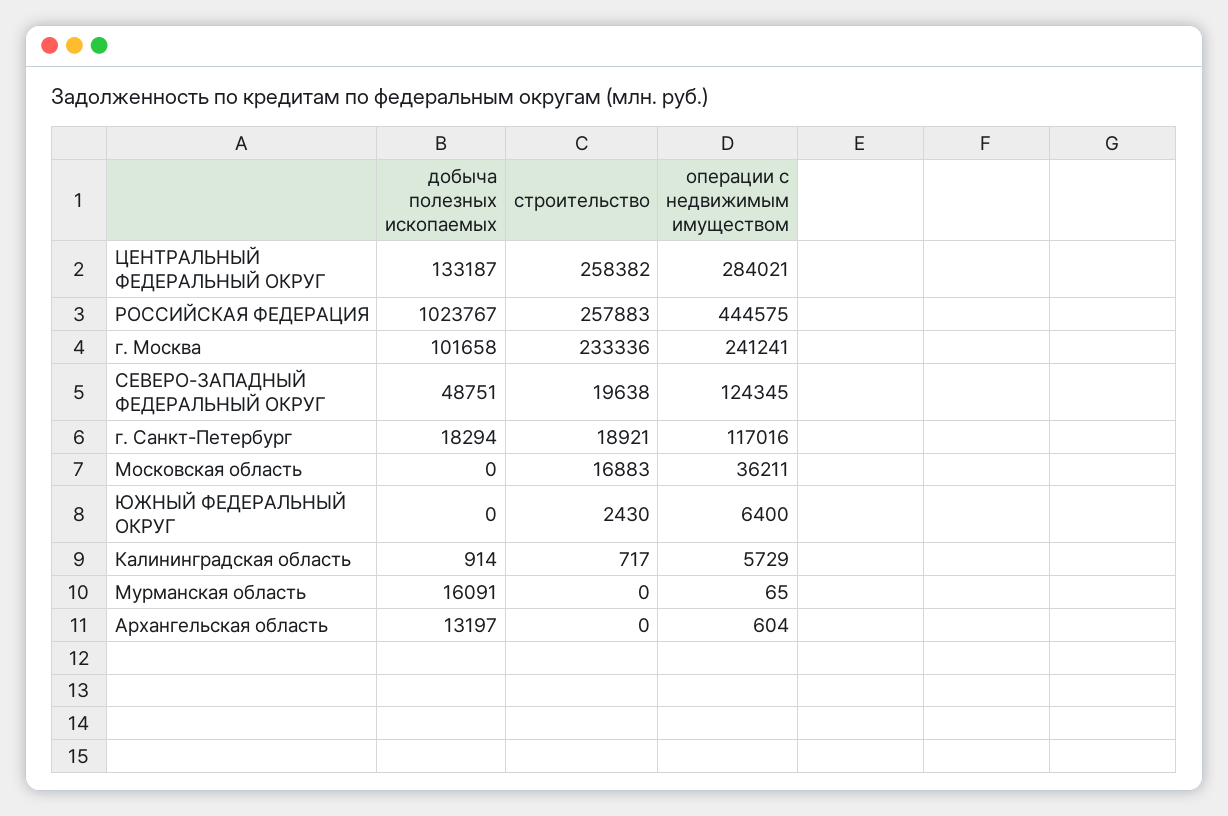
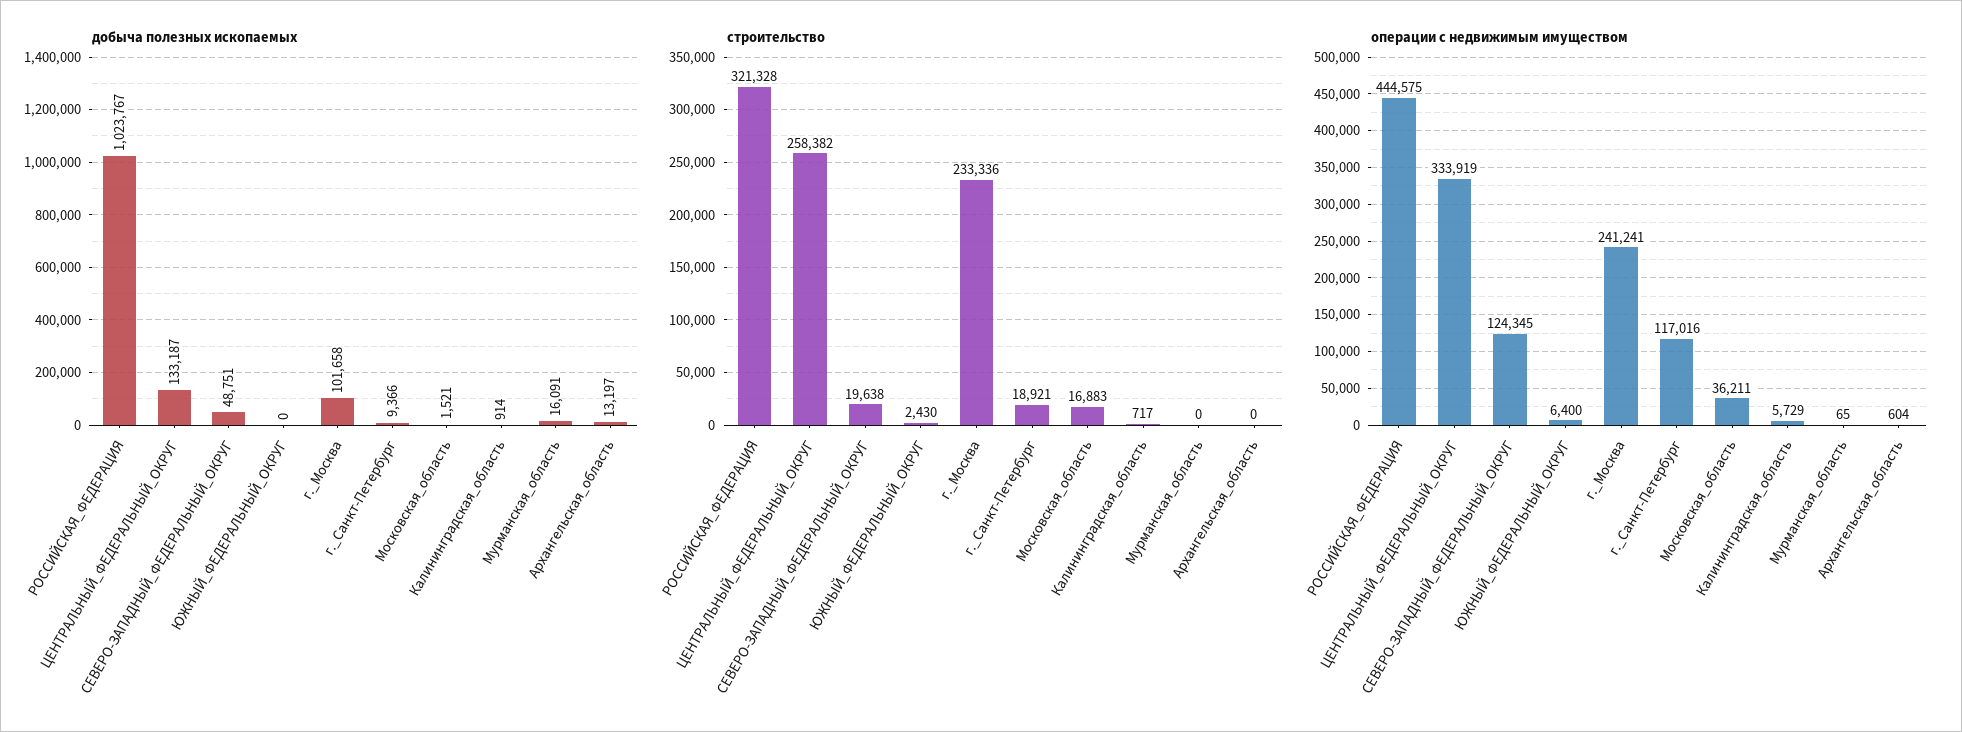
  {
    "добыча полезных ископаемых": {
      "ЦЕНТРАЛЬНЫЙ ФЕДЕРАЛЬНЫЙ ОКРУГ": 133187,
      "РОССИЙСКАЯ ФЕДЕРАЦИЯ": 1023767,
      "г. Москва": 101658,
      "СЕВЕРО-ЗАПАДНЫЙ ФЕДЕРАЛЬНЫЙ ОКРУГ": 48751,
-     "г. Санкт-Петербург": 18294,
+     "г. Санкт-Петербург": 9366,
-     "Московская область": 0,
+     "Московская область": 1521,
      "ЮЖНЫЙ ФЕДЕРАЛЬНЫЙ ОКРУГ": 0,
      "Калининградская область": 914,
      "Мурманская область": 16091,
      "Архангельская область": 13197
    },
    "строительство": {
      "ЦЕНТРАЛЬНЫЙ ФЕДЕРАЛЬНЫЙ ОКРУГ": 258382,
-     "РОССИЙСКАЯ ФЕДЕРАЦИЯ": 257883,
+     "РОССИЙСКАЯ ФЕДЕРАЦИЯ": 321328,
      "г. Москва": 233336,
      "СЕВЕРО-ЗАПАДНЫЙ ФЕДЕРАЛЬНЫЙ ОКРУГ": 19638,
      "г. Санкт-Петербург": 18921,
      "Московская область": 16883,
      "ЮЖНЫЙ ФЕДЕРАЛЬНЫЙ ОКРУГ": 2430,
      "Калининградская область": 717,
      "Мурманская область": 0,
      "Архангельская область": 0
    },
    "операции с недвижимым имуществом": {
-     "ЦЕНТРАЛЬНЫЙ ФЕДЕРАЛЬНЫЙ ОКРУГ": 284021,
+     "ЦЕНТРАЛЬНЫЙ ФЕДЕРАЛЬНЫЙ ОКРУГ": 333919,
      "РОССИЙСКАЯ ФЕДЕРАЦИЯ": 444575,
      "г. Москва": 241241,
      "СЕВЕРО-ЗАПАДНЫЙ ФЕДЕРАЛЬНЫЙ ОКРУГ": 124345,
      "г. Санкт-Петербург": 117016,
      "Московская область": 36211,
      "ЮЖНЫЙ ФЕДЕРАЛЬНЫЙ ОКРУГ": 6400,
      "Калининградская область": 5729,
      "Мурманская область": 65,
      "Архангельская область": 604
    }
  }

